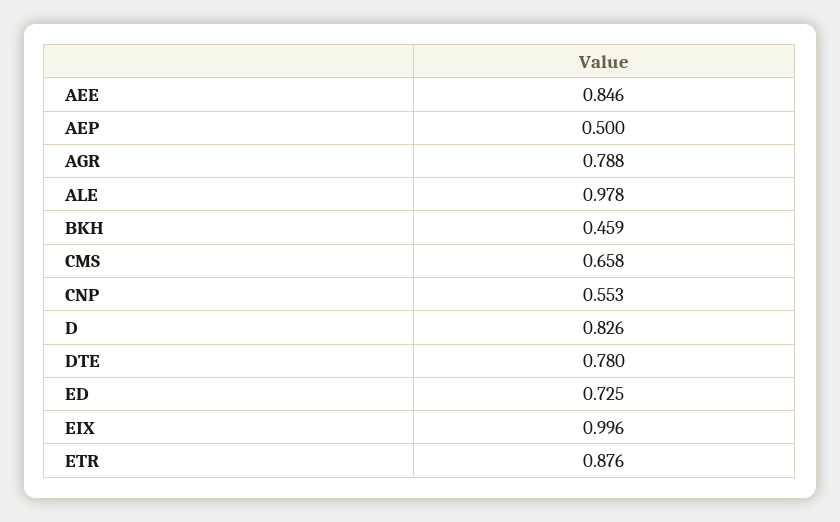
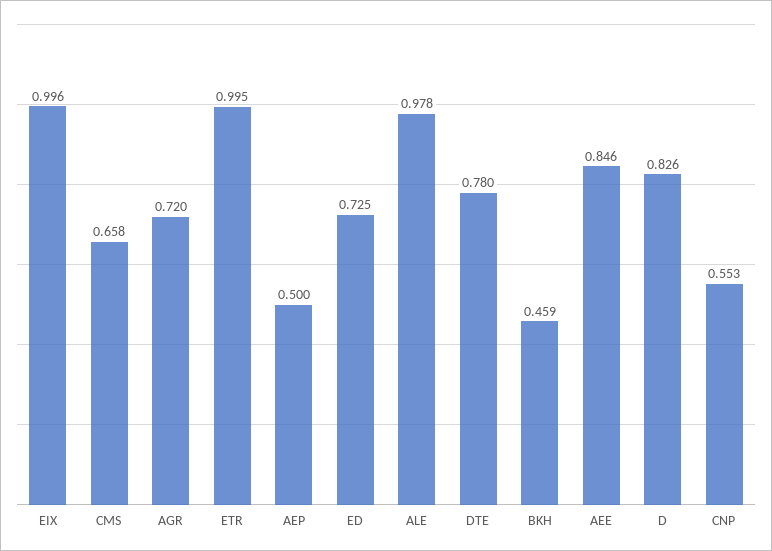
  {
    "AEE": 0.846,
    "AEP": 0.5,
-   "AGR": 0.788,
+   "AGR": 0.72,
    "ALE": 0.978,
    "BKH": 0.459,
    "CMS": 0.658,
    "CNP": 0.553,
    "D": 0.826,
    "DTE": 0.78,
    "ED": 0.725,
    "EIX": 0.996,
-   "ETR": 0.876
+   "ETR": 0.995
  }

